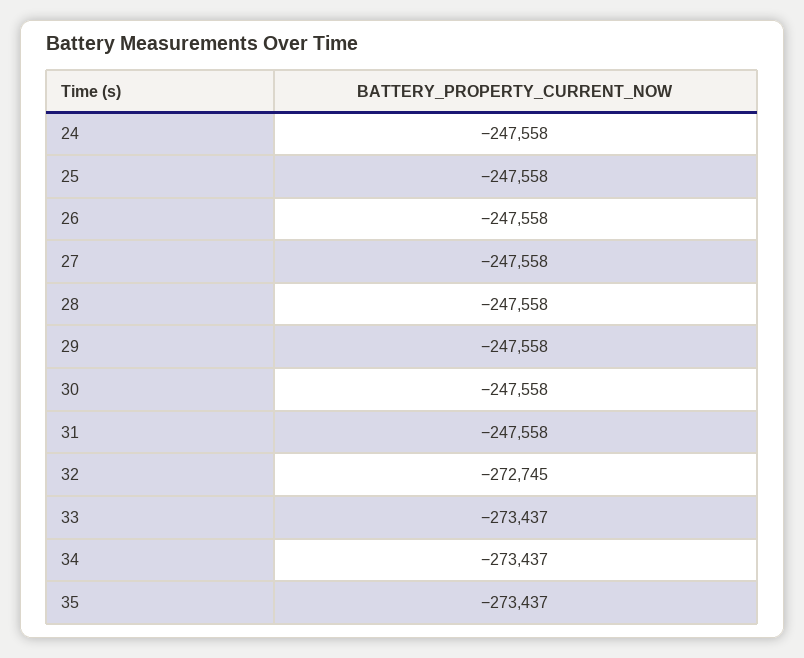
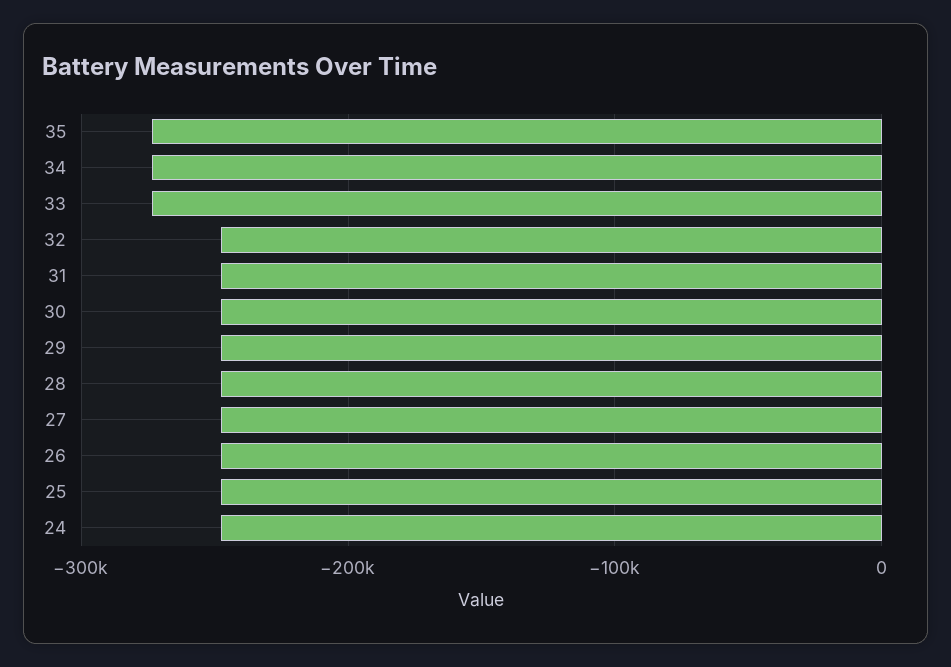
  {
    "24": -247558,
    "25": -247558,
    "26": -247558,
    "27": -247558,
    "28": -247558,
    "29": -247558,
    "30": -247558,
    "31": -247558,
-   "32": -272745,
+   "32": -250000,
    "33": -273437,
    "34": -273437,
    "35": -273437
  }

